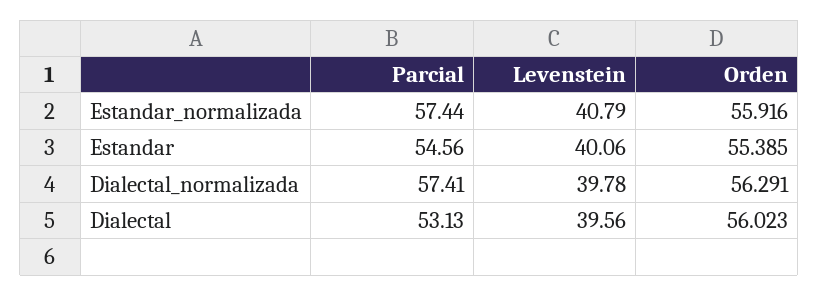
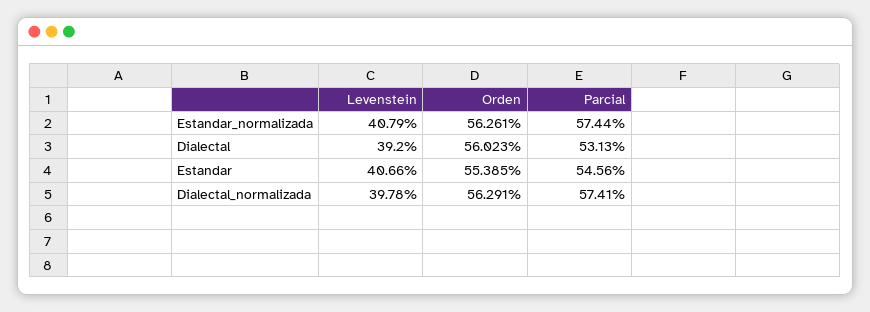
  {
    "Parcial": {
      "Estandar_normalizada": 57.44,
      "Estandar": 54.56,
      "Dialectal_normalizada": 57.41,
      "Dialectal": 53.13
    },
    "Levenstein": {
      "Estandar_normalizada": 40.79,
-     "Estandar": 40.06,
+     "Estandar": 40.66,
      "Dialectal_normalizada": 39.78,
-     "Dialectal": 39.56
+     "Dialectal": 39.2
    },
    "Orden": {
-     "Estandar_normalizada": 55.916,
+     "Estandar_normalizada": 56.261,
      "Estandar": 55.385,
      "Dialectal_normalizada": 56.291,
      "Dialectal": 56.023
    }
  }

